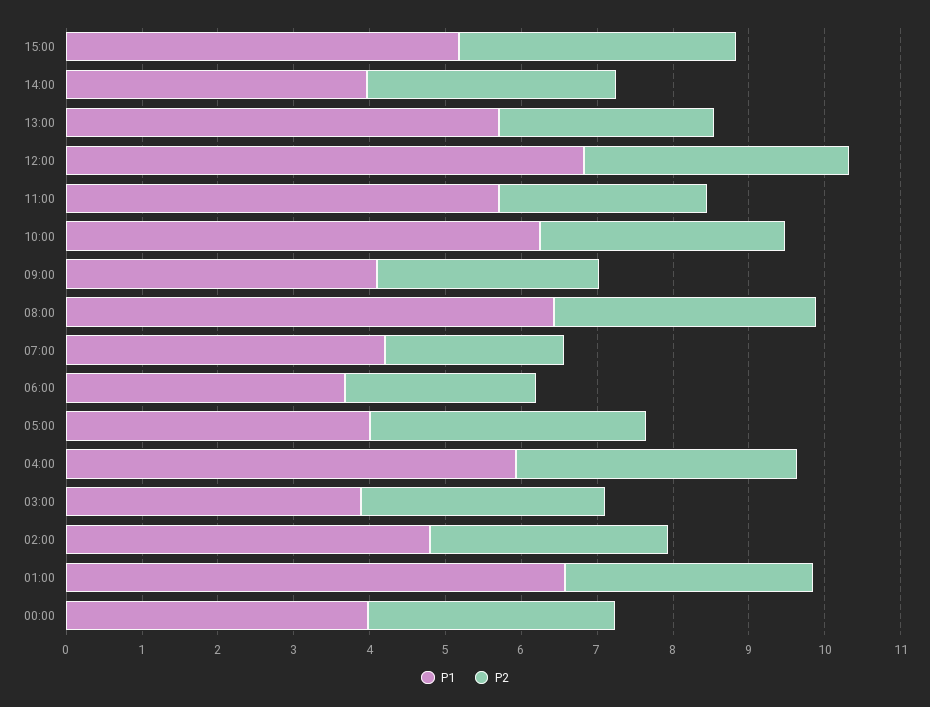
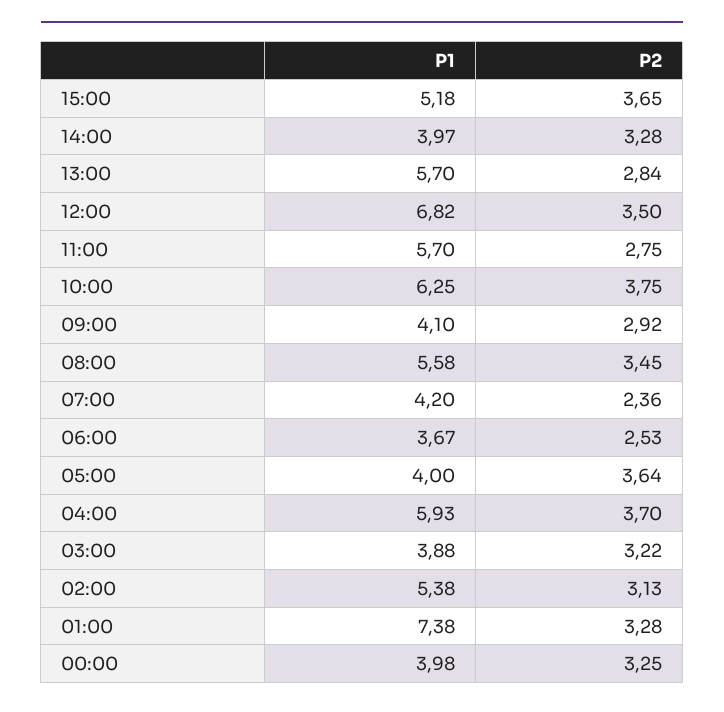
  {
    "P1": {
      "15:00": 5.18,
      "14:00": 3.97,
      "13:00": 5.7,
      "12:00": 6.82,
      "11:00": 5.7,
      "10:00": 6.25,
      "09:00": 4.1,
-     "08:00": 6.4,
+     "08:00": 5.58,
      "07:00": 4.2,
      "06:00": 3.67,
      "05:00": 4,
      "04:00": 5.93,
      "03:00": 3.88,
-     "02:00": 4.8,
+     "02:00": 5.38,
-     "01:00": 6.6,
+     "01:00": 7.38,
      "00:00": 3.98
    },
    "P2": {
      "15:00": 3.65,
      "14:00": 3.28,
      "13:00": 2.84,
      "12:00": 3.5,
      "11:00": 2.75,
-     "10:00": 3.2,
+     "10:00": 3.75,
      "09:00": 2.92,
      "08:00": 3.45,
      "07:00": 2.36,
      "06:00": 2.53,
      "05:00": 3.64,
      "04:00": 3.7,
      "03:00": 3.22,
      "02:00": 3.13,
      "01:00": 3.28,
      "00:00": 3.25
    }
  }

